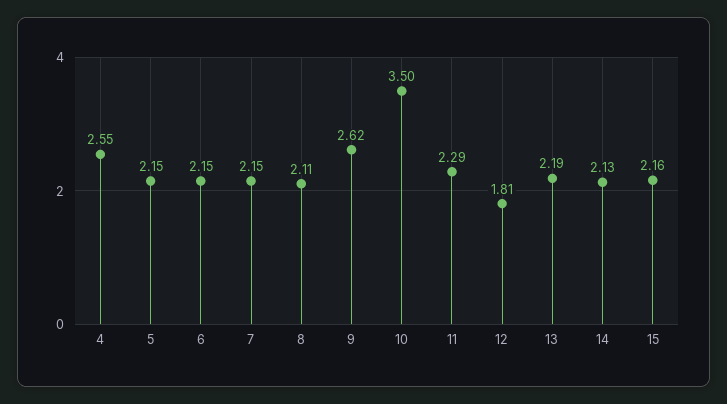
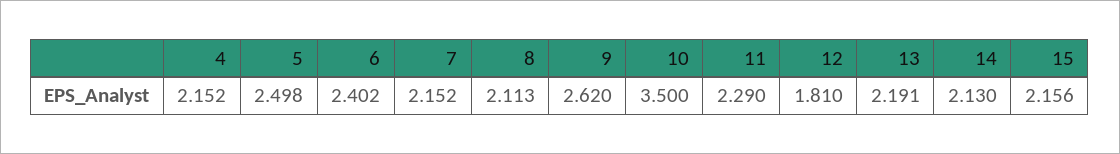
  {
-   "4": 2.55,
+   "4": 2.152,
-   "5": 2.15,
+   "5": 2.498,
-   "6": 2.15,
+   "6": 2.402,
    "7": 2.152,
    "8": 2.113,
    "9": 2.62,
    "10": 3.5,
    "11": 2.29,
    "12": 1.81,
    "13": 2.191,
    "14": 2.13,
    "15": 2.156
  }

